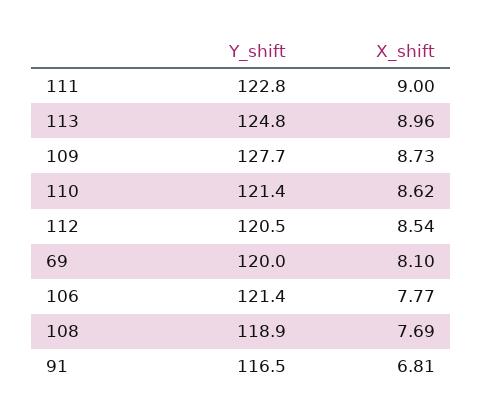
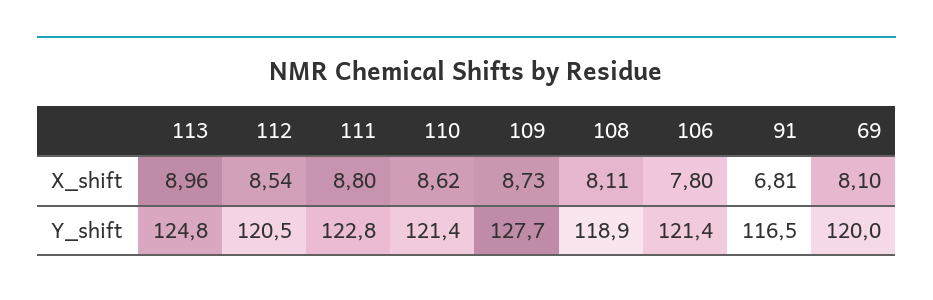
  {
    "Y_shift": {
      "111": 122.8,
      "113": 124.8,
      "109": 127.7,
      "110": 121.4,
      "112": 120.5,
      "69": 120,
      "106": 121.4,
      "108": 118.9,
      "91": 116.5
    },
    "X_shift": {
-     "111": 9,
+     "111": 8.8,
      "113": 8.96,
      "109": 8.73,
      "110": 8.62,
      "112": 8.54,
      "69": 8.1,
-     "106": 7.77,
+     "106": 7.8,
-     "108": 7.69,
+     "108": 8.11,
      "91": 6.81
    }
  }

